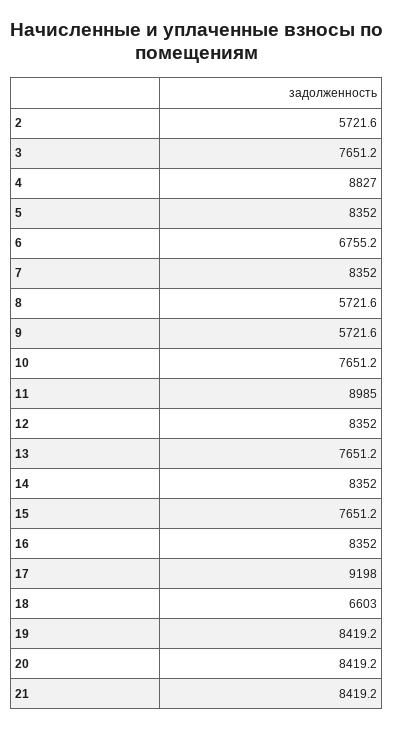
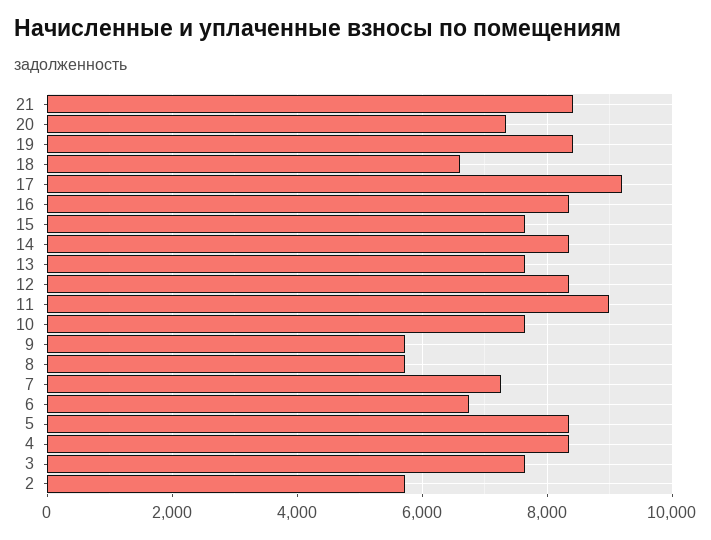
  {
    "2": 5721.6,
    "3": 7651.2,
-   "4": 8827,
+   "4": 8400,
    "5": 8352,
    "6": 6755.2,
-   "7": 8352,
+   "7": 7200,
    "8": 5721.6,
    "9": 5721.6,
    "10": 7651.2,
    "11": 8985,
    "12": 8352,
    "13": 7651.2,
    "14": 8352,
    "15": 7651.2,
    "16": 8352,
    "17": 9198,
    "18": 6603,
    "19": 8419.2,
-   "20": 8419.2,
+   "20": 7400,
    "21": 8419.2
  }

